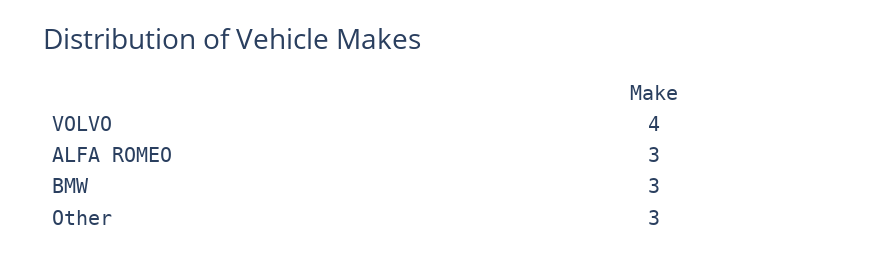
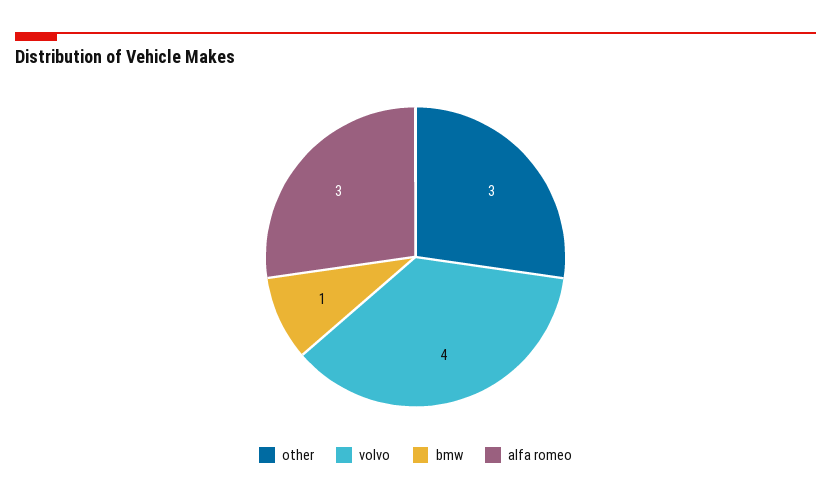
  {
    "VOLVO": 4,
    "ALFA ROMEO": 3,
-   "BMW": 3,
+   "BMW": 1,
    "Other": 3
  }

